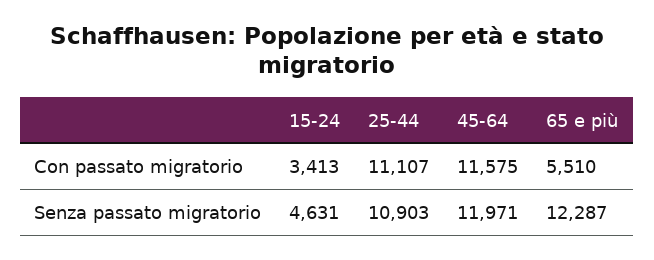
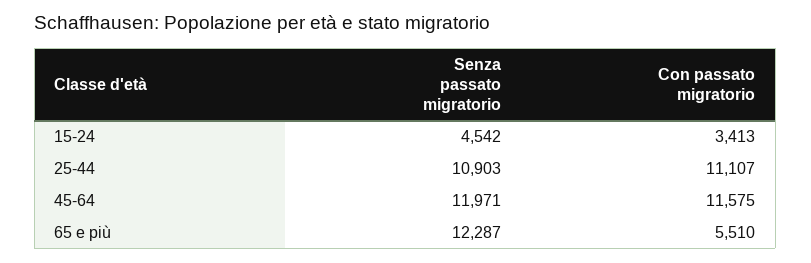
  {
    "15-24": {
      "Con passato migratorio": 3413,
-     "Senza passato migratorio": 4631
+     "Senza passato migratorio": 4542
    },
    "25-44": {
      "Con passato migratorio": 11107,
      "Senza passato migratorio": 10903
    },
    "45-64": {
      "Con passato migratorio": 11575,
      "Senza passato migratorio": 11971
    },
    "65 e più": {
      "Con passato migratorio": 5510,
      "Senza passato migratorio": 12287
    }
  }

